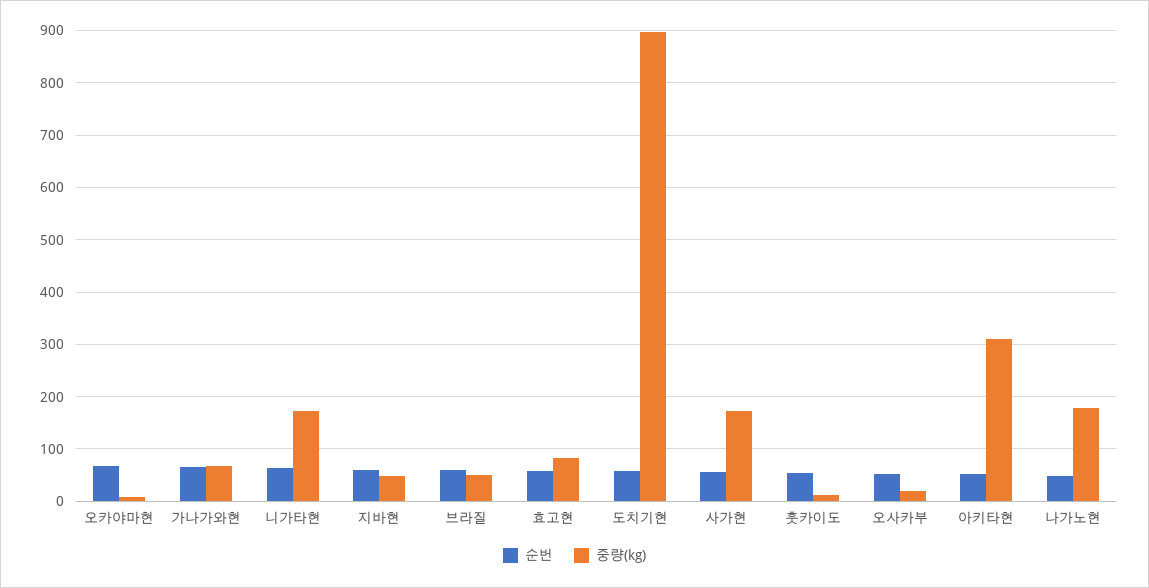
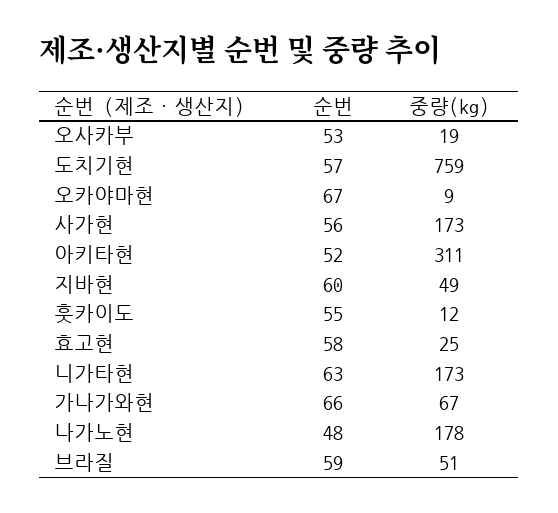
  {
    "순번": {
      "오카야마현": 67,
      "가나가와현": 66,
      "니가타현": 63,
      "지바현": 60,
      "브라질": 59,
      "효고현": 58,
      "도치기현": 57,
      "사가현": 56,
      "훗카이도": 55,
      "오사카부": 53,
      "아키타현": 52,
      "나가노현": 48
    },
    "중량(kg)": {
      "오카야마현": 9,
      "가나가와현": 67,
      "니가타현": 173,
      "지바현": 49,
      "브라질": 51,
-     "효고현": 80,
+     "효고현": 25,
-     "도치기현": 900,
+     "도치기현": 759,
      "사가현": 173,
      "훗카이도": 12,
      "오사카부": 19,
      "아키타현": 311,
      "나가노현": 178
    }
  }

